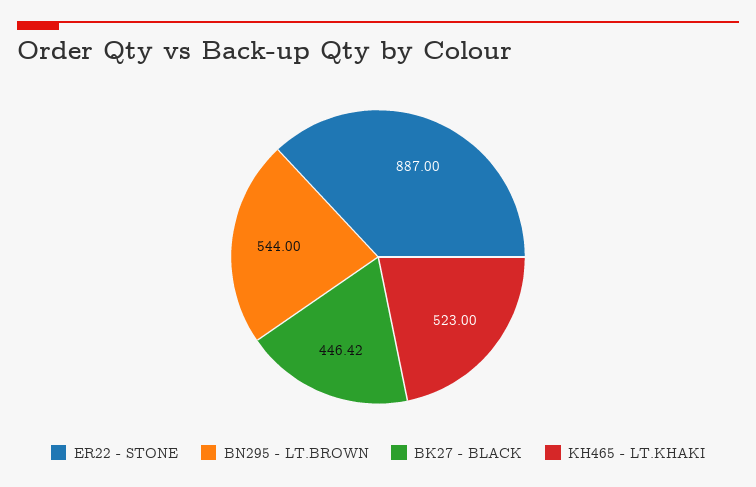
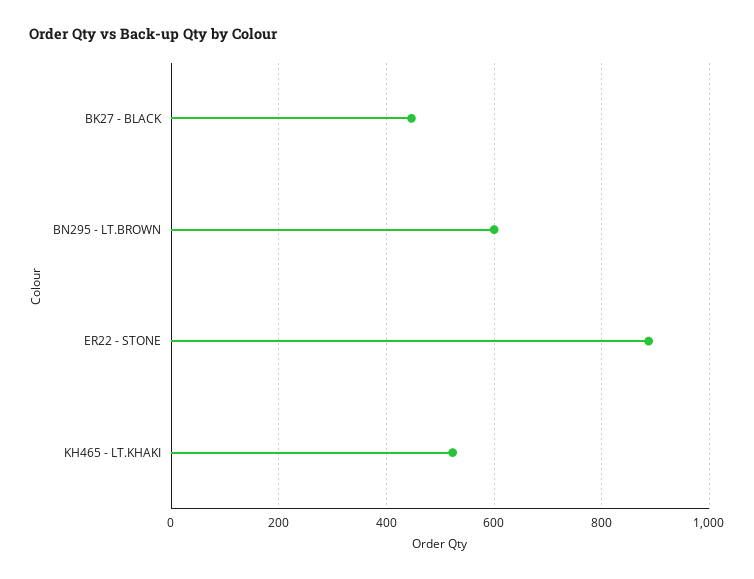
  {
    "ER22 - STONE": 887,
-   "BN295 - LT.BROWN": 544,
+   "BN295 - LT.BROWN": 600,
    "BK27 - BLACK": 446.42,
    "KH465 - LT.KHAKI": 523
  }

